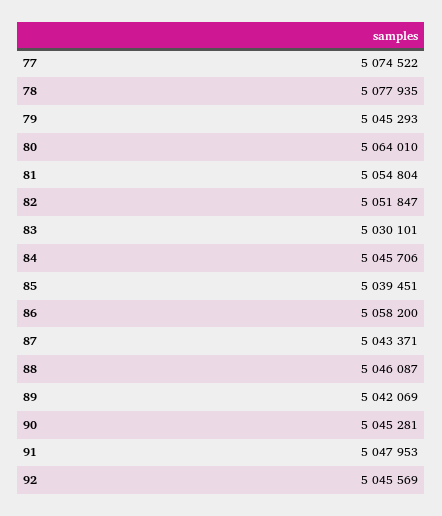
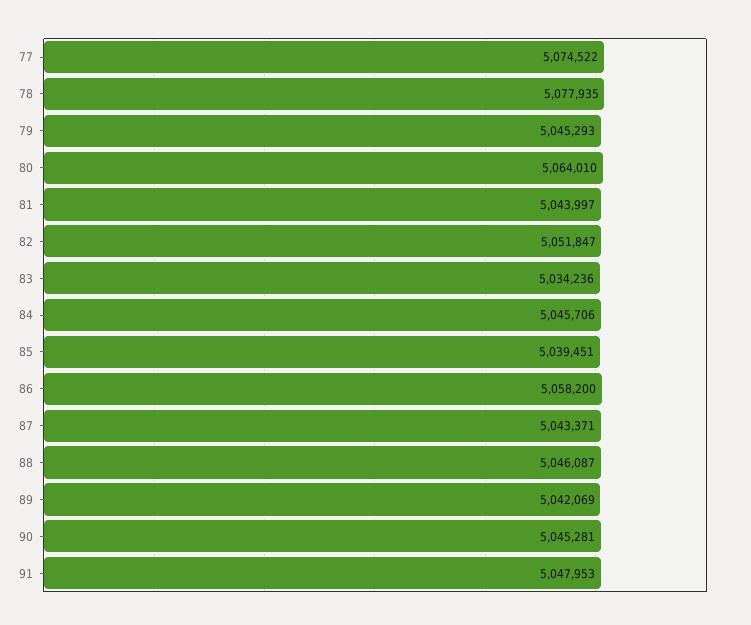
  {
    "77": 5074522,
    "78": 5077935,
    "79": 5045293,
    "80": 5064010,
-   "81": 5054804,
+   "81": 5043997,
    "82": 5051847,
-   "83": 5030101,
+   "83": 5034236,
    "84": 5045706,
    "85": 5039451,
    "86": 5058200,
    "87": 5043371,
    "88": 5046087,
    "89": 5042069,
    "90": 5045281,
-   "91": 5047953,
+   "91": 5047953
-   "92": 5045569
  }

